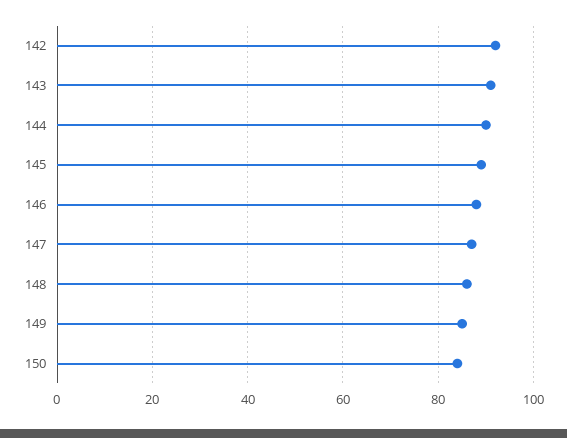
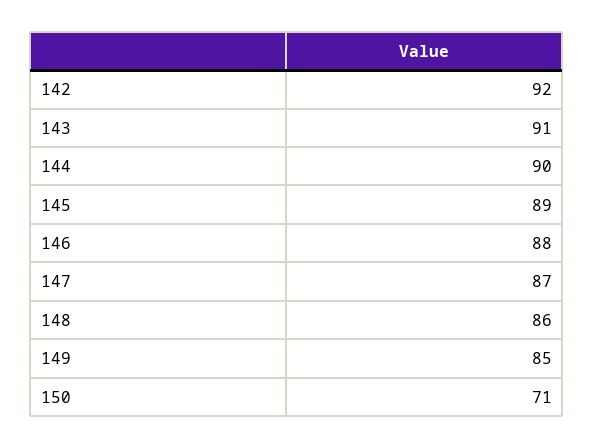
  {
    "142": 92,
    "143": 91,
    "144": 90,
    "145": 89,
    "146": 88,
    "147": 87,
    "148": 86,
    "149": 85,
-   "150": 85
+   "150": 71
  }

